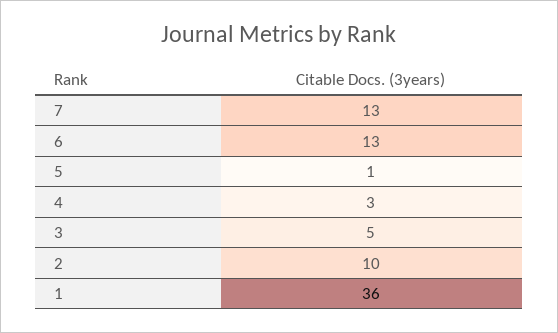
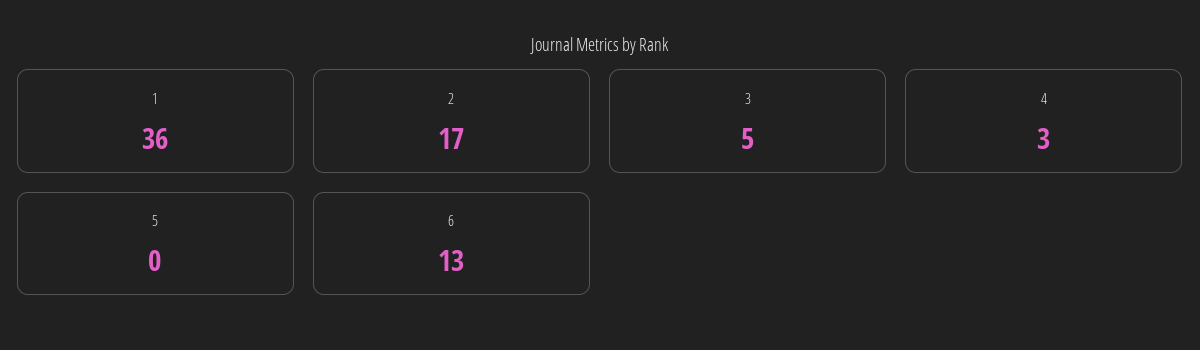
  {
-   "7": 13,
    "6": 13,
-   "5": 1,
+   "5": 0,
    "4": 3,
    "3": 5,
-   "2": 10,
+   "2": 17,
    "1": 36
  }

